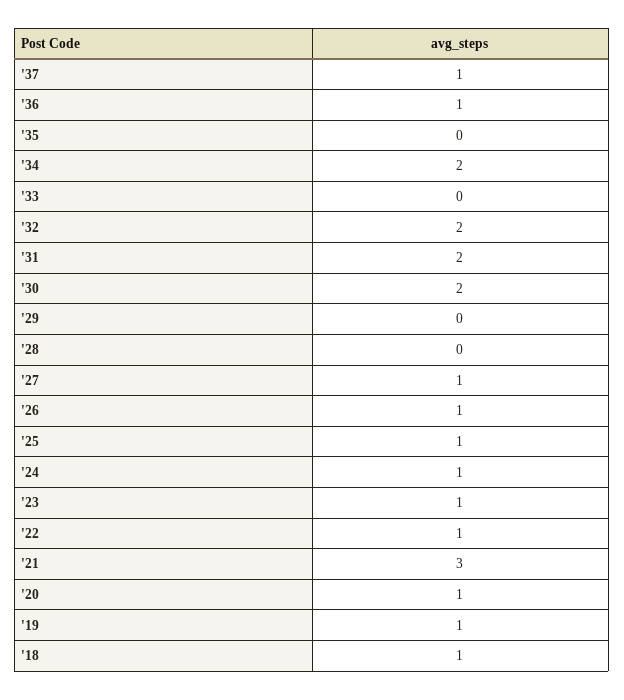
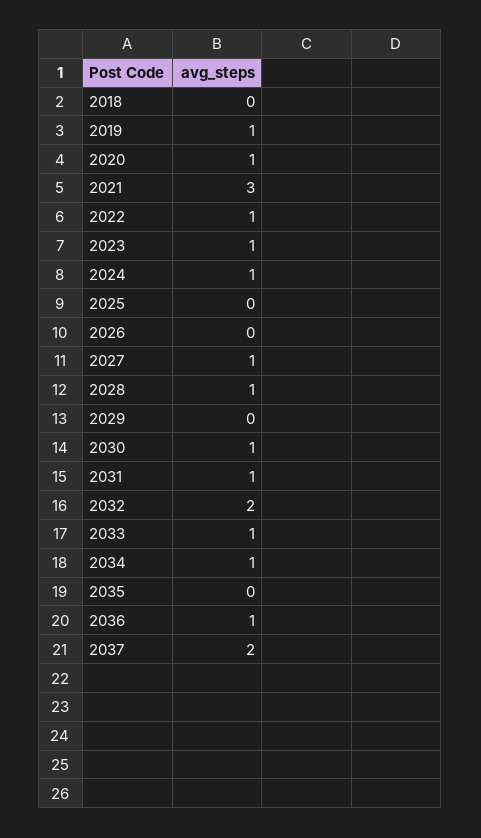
  {
-   "'37": 1,
+   "'37": 2,
    "'36": 1,
    "'35": 0,
-   "'34": 2,
+   "'34": 1,
-   "'33": 0,
+   "'33": 1,
    "'32": 2,
-   "'31": 2,
+   "'31": 1,
-   "'30": 2,
+   "'30": 1,
    "'29": 0,
-   "'28": 0,
+   "'28": 1,
    "'27": 1,
-   "'26": 1,
+   "'26": 0,
-   "'25": 1,
+   "'25": 0,
    "'24": 1,
    "'23": 1,
    "'22": 1,
    "'21": 3,
    "'20": 1,
    "'19": 1,
-   "'18": 1
+   "'18": 0
  }

